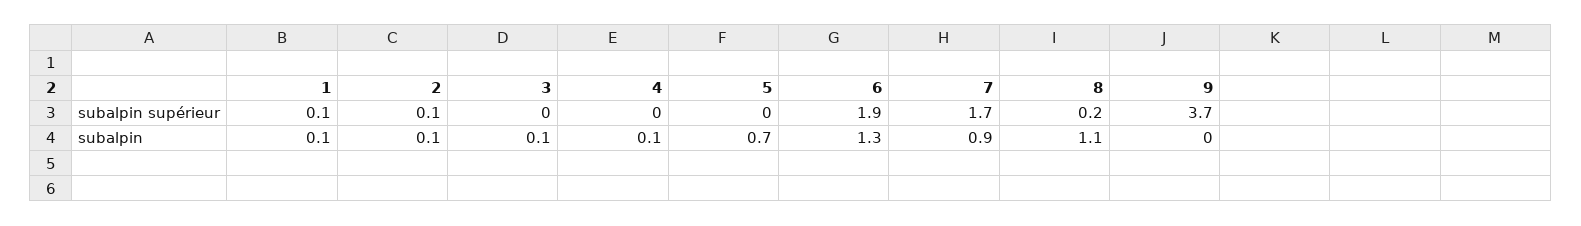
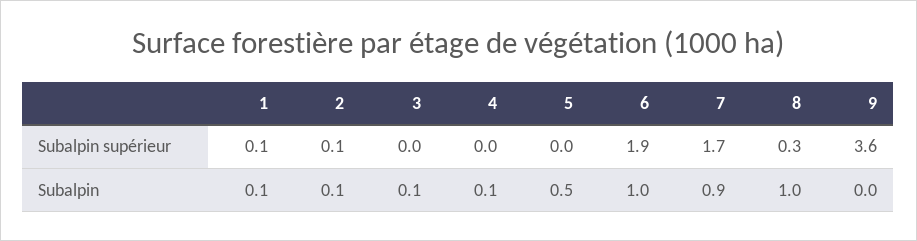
  {
    "1": {
      "subalpin supérieur": 0.1,
      "subalpin": 0.1
    },
    "2": {
      "subalpin supérieur": 0.1,
      "subalpin": 0.1
    },
    "3": {
      "subalpin supérieur": 0,
      "subalpin": 0.1
    },
    "4": {
      "subalpin supérieur": 0,
      "subalpin": 0.1
    },
    "5": {
      "subalpin supérieur": 0,
-     "subalpin": 0.7
+     "subalpin": 0.5
    },
    "6": {
      "subalpin supérieur": 1.9,
-     "subalpin": 1.3
+     "subalpin": 1
    },
    "7": {
      "subalpin supérieur": 1.7,
      "subalpin": 0.9
    },
    "8": {
-     "subalpin supérieur": 0.2,
+     "subalpin supérieur": 0.3,
-     "subalpin": 1.1
+     "subalpin": 1
    },
    "9": {
-     "subalpin supérieur": 3.7,
+     "subalpin supérieur": 3.6,
      "subalpin": 0
    }
  }

